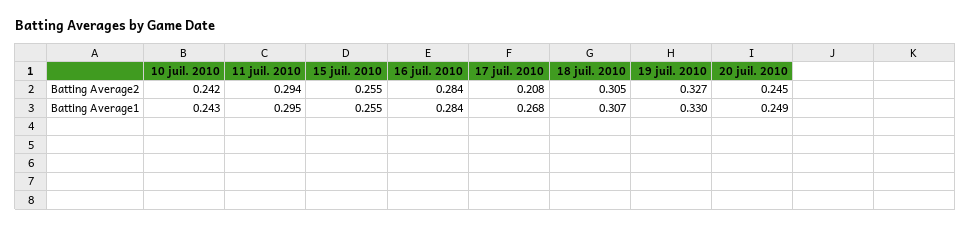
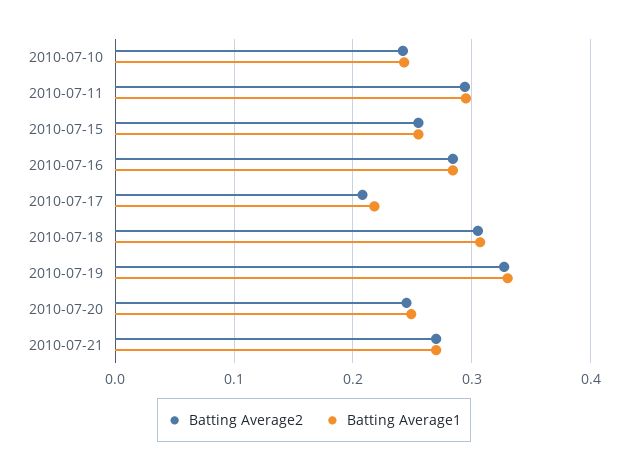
  {
    "Batting Average2": {
      "10 juil. 2010": 0.242,
      "11 juil. 2010": 0.294,
      "15 juil. 2010": 0.255,
      "16 juil. 2010": 0.284,
      "17 juil. 2010": 0.208,
      "18 juil. 2010": 0.305,
      "19 juil. 2010": 0.327,
-     "20 juil. 2010": 0.245
+     "20 juil. 2010": 0.245,
+     "2010-07-21": 0.27
    },
    "Batting Average1": {
      "10 juil. 2010": 0.243,
      "11 juil. 2010": 0.295,
      "15 juil. 2010": 0.255,
      "16 juil. 2010": 0.284,
-     "17 juil. 2010": 0.268,
+     "17 juil. 2010": 0.22,
      "18 juil. 2010": 0.307,
      "19 juil. 2010": 0.33,
-     "20 juil. 2010": 0.249
+     "20 juil. 2010": 0.249,
+     "2010-07-21": 0.27
    }
  }

